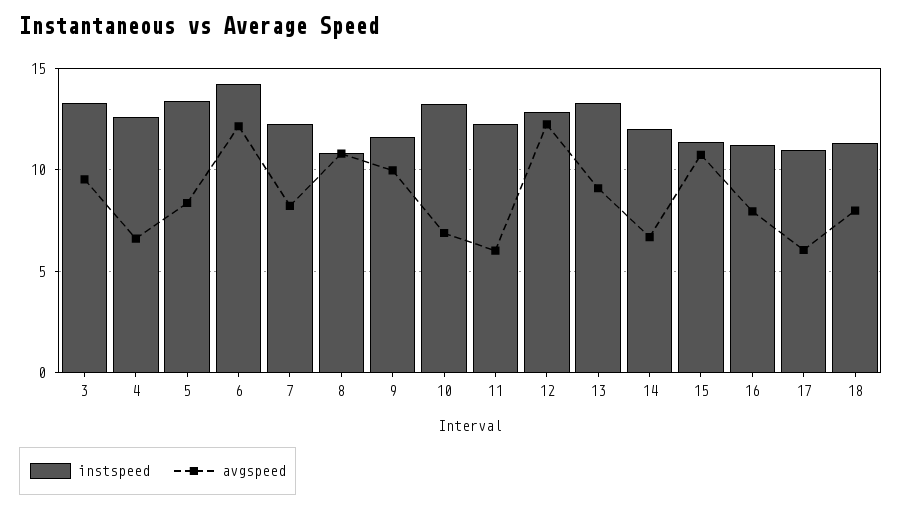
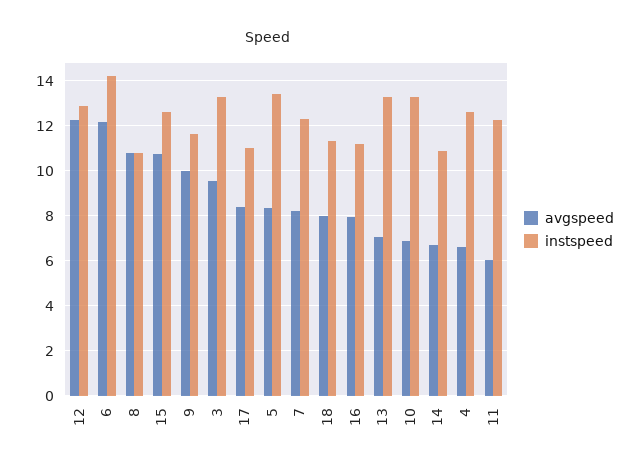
  {
    "instspeed": {
      "3": 13.5,
      "4": 12.5,
      "5": 13.5,
      "6": 14,
      "7": 12.5,
      "8": 11,
      "9": 11.5,
      "10": 13.5,
      "11": 12.5,
      "12": 13,
      "13": 13.5,
-     "14": 12,
+     "14": 11,
-     "15": 11.5,
+     "15": 12.5,
      "16": 11,
      "17": 11,
      "18": 11.5
    },
    "avgspeed": {
      "3": 9.5,
      "4": 6.5,
      "5": 8.5,
      "6": 12,
      "7": 8,
      "8": 11,
      "9": 10,
      "10": 7,
      "11": 6,
      "12": 12.5,
-     "13": 9,
+     "13": 7,
      "14": 6.5,
      "15": 11,
      "16": 8,
-     "17": 6,
+     "17": 8.5,
      "18": 8
    }
  }

